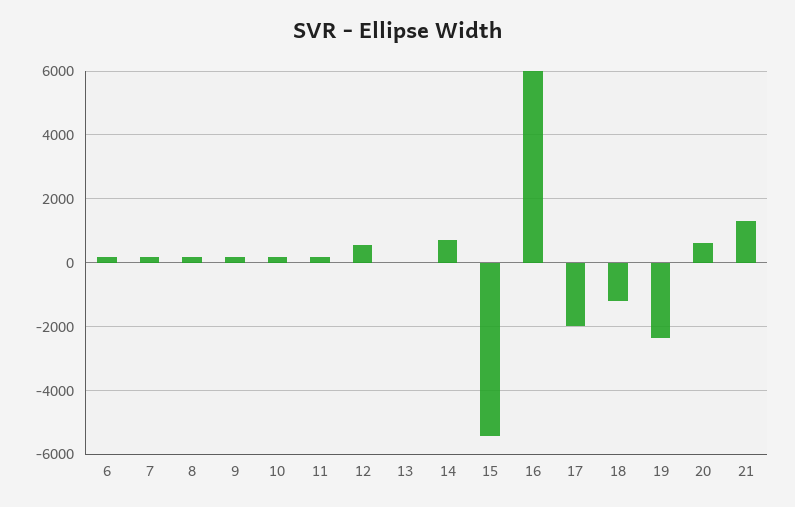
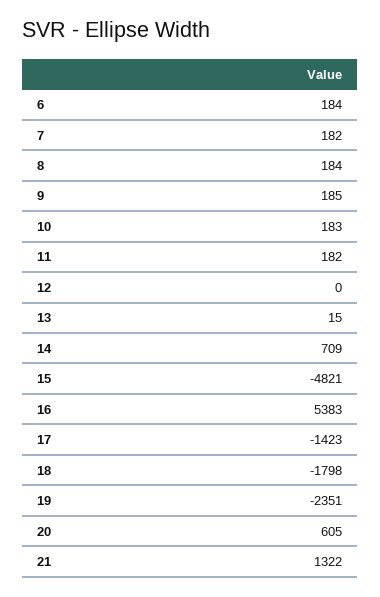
  {
    "6": 184,
    "7": 182,
    "8": 184,
    "9": 185,
    "10": 183,
    "11": 182,
-   "12": 600,
+   "12": 0,
    "13": 15,
    "14": 709,
-   "15": -5400,
+   "15": -4821,
-   "16": 6000,
+   "16": 5383,
-   "17": -2000,
+   "17": -1423,
-   "18": -1200,
+   "18": -1798,
    "19": -2351,
    "20": 605,
    "21": 1322
  }

